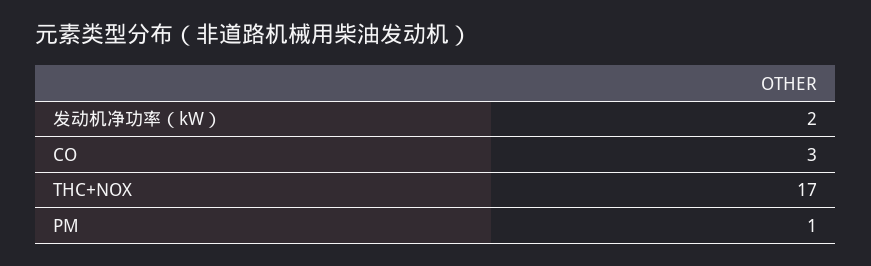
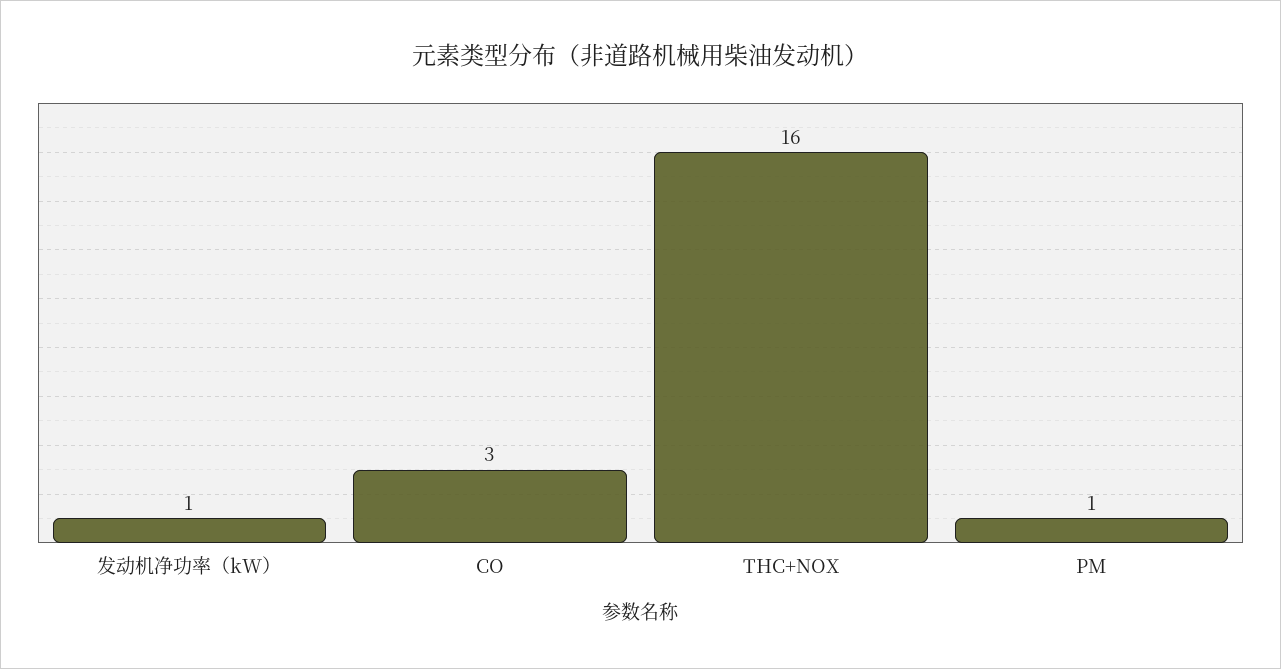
  {
-   "发动机净功率（kW）": 2,
+   "发动机净功率（kW）": 1,
    "CO": 3,
-   "THC+NOX": 17,
+   "THC+NOX": 16,
    "PM": 1
  }

